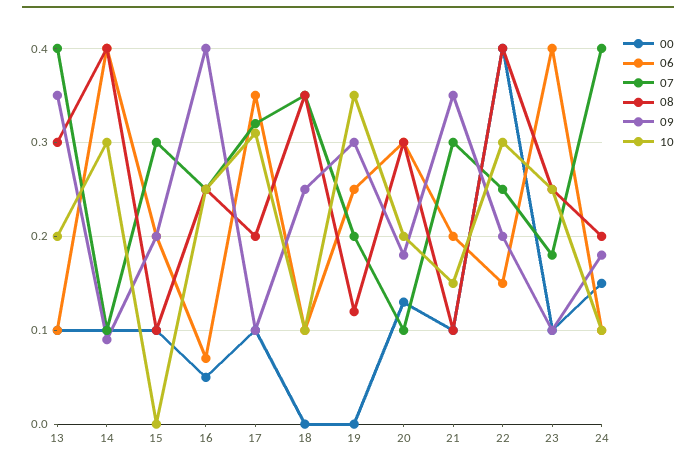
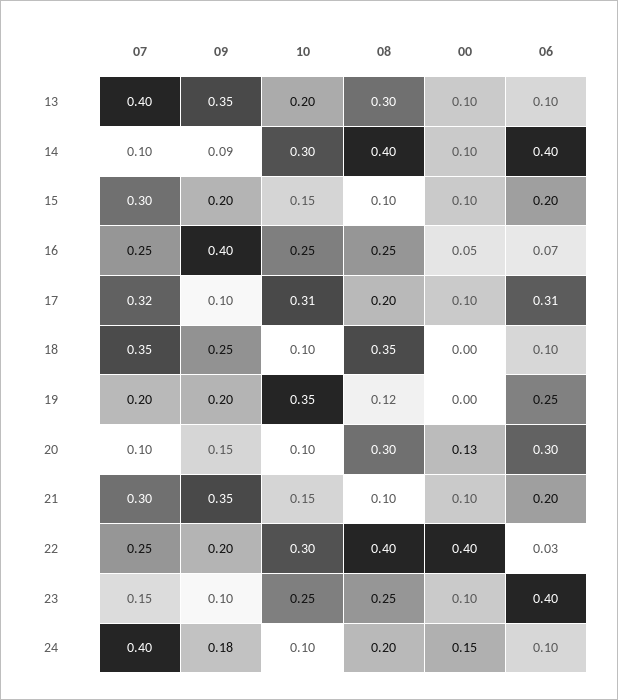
  {
    "00": {
      "13": 0.1,
      "14": 0.1,
      "15": 0.1,
      "16": 0.05,
      "17": 0.1,
      "18": 0,
      "19": 0,
      "20": 0.13,
      "21": 0.1,
      "22": 0.4,
      "23": 0.1,
      "24": 0.15
    },
    "06": {
      "13": 0.1,
      "14": 0.4,
      "15": 0.2,
      "16": 0.07,
-     "17": 0.35,
+     "17": 0.31,
      "18": 0.1,
      "19": 0.25,
      "20": 0.3,
      "21": 0.2,
-     "22": 0.15,
+     "22": 0.03,
      "23": 0.4,
      "24": 0.1
    },
    "07": {
      "13": 0.4,
      "14": 0.1,
      "15": 0.3,
      "16": 0.25,
      "17": 0.32,
      "18": 0.35,
      "19": 0.2,
      "20": 0.1,
      "21": 0.3,
      "22": 0.25,
-     "23": 0.18,
+     "23": 0.15,
      "24": 0.4
    },
    "08": {
      "13": 0.3,
      "14": 0.4,
      "15": 0.1,
      "16": 0.25,
      "17": 0.2,
      "18": 0.35,
      "19": 0.12,
      "20": 0.3,
      "21": 0.1,
      "22": 0.4,
      "23": 0.25,
      "24": 0.2
    },
    "09": {
      "13": 0.35,
      "14": 0.09,
      "15": 0.2,
      "16": 0.4,
      "17": 0.1,
      "18": 0.25,
-     "19": 0.3,
+     "19": 0.2,
-     "20": 0.18,
+     "20": 0.15,
      "21": 0.35,
      "22": 0.2,
      "23": 0.1,
      "24": 0.18
    },
    "10": {
      "13": 0.2,
      "14": 0.3,
-     "15": 0,
+     "15": 0.15,
      "16": 0.25,
      "17": 0.31,
      "18": 0.1,
      "19": 0.35,
-     "20": 0.2,
+     "20": 0.1,
      "21": 0.15,
      "22": 0.3,
      "23": 0.25,
      "24": 0.1
    }
  }

